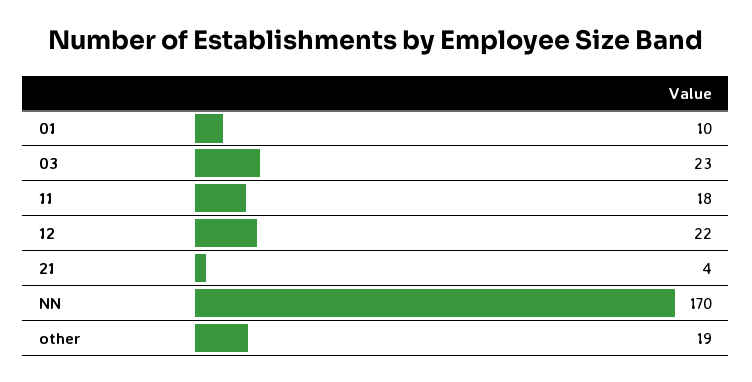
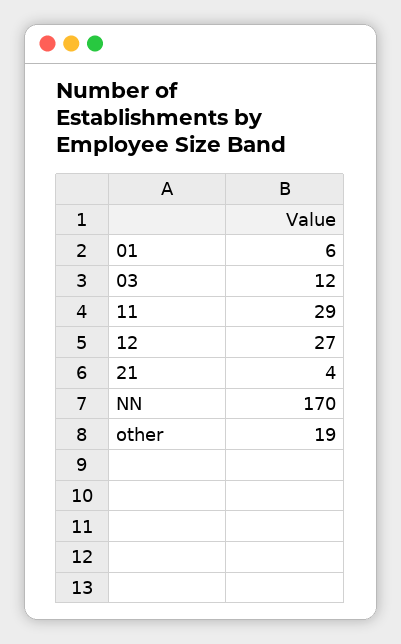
  {
-   "01": 10,
+   "01": 6,
-   "03": 23,
+   "03": 12,
-   "11": 18,
+   "11": 29,
-   "12": 22,
+   "12": 27,
    "21": 4,
    "NN": 170,
    "other": 19
  }

